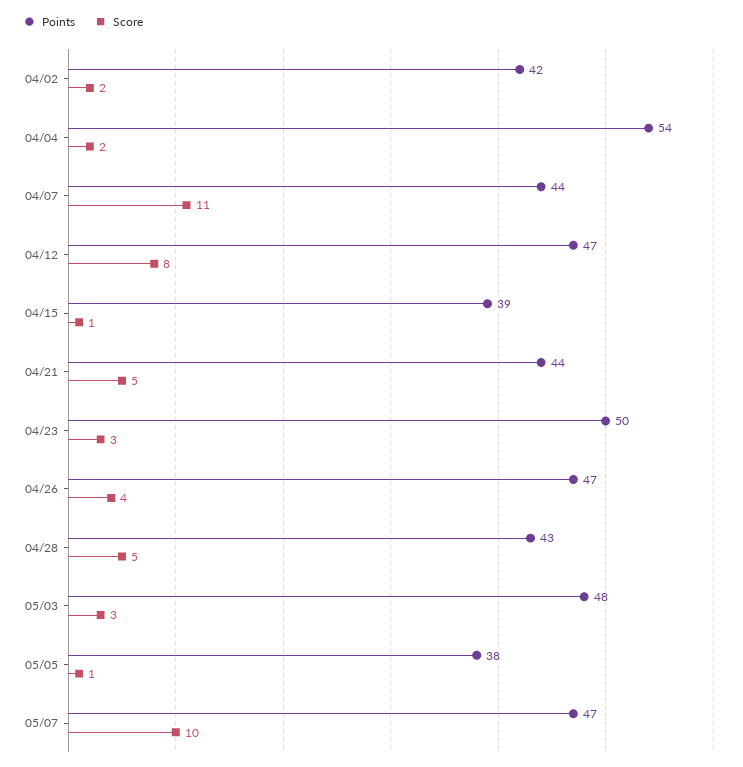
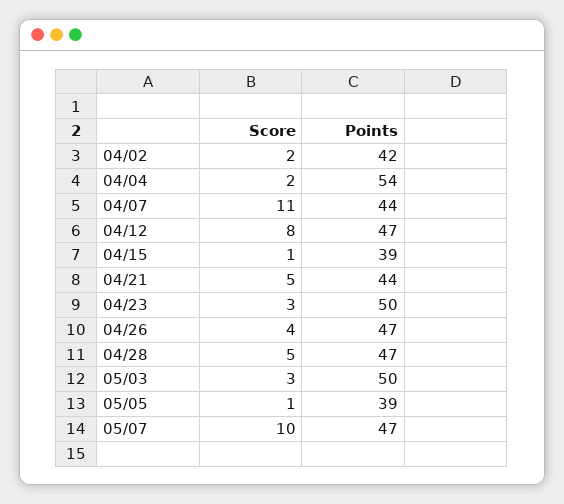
  {
    "Points": {
      "04/02": 42,
      "04/04": 54,
      "04/07": 44,
      "04/12": 47,
      "04/15": 39,
      "04/21": 44,
      "04/23": 50,
      "04/26": 47,
-     "04/28": 43,
+     "04/28": 47,
-     "05/03": 48,
+     "05/03": 50,
-     "05/05": 38,
+     "05/05": 39,
      "05/07": 47
    },
    "Score": {
      "04/02": 2,
      "04/04": 2,
      "04/07": 11,
      "04/12": 8,
      "04/15": 1,
      "04/21": 5,
      "04/23": 3,
      "04/26": 4,
      "04/28": 5,
      "05/03": 3,
      "05/05": 1,
      "05/07": 10
    }
  }

